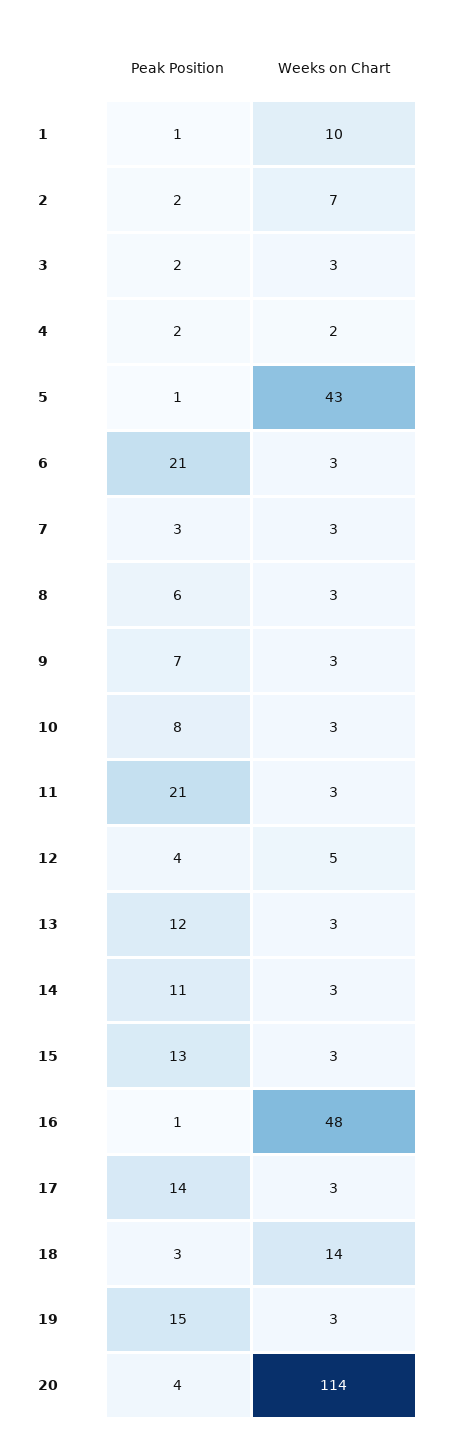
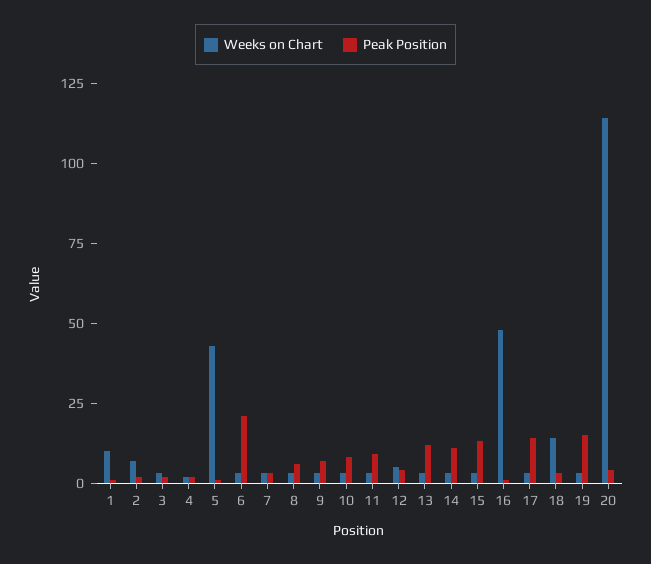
  {
    "Peak Position": {
      "1": 1,
      "2": 2,
      "3": 2,
      "4": 2,
      "5": 1,
      "6": 21,
      "7": 3,
      "8": 6,
      "9": 7,
      "10": 8,
-     "11": 21,
+     "11": 10,
      "12": 4,
      "13": 12,
      "14": 11,
      "15": 13,
      "16": 1,
      "17": 14,
      "18": 3,
      "19": 15,
      "20": 4
    },
    "Weeks on Chart": {
      "1": 10,
      "2": 7,
      "3": 3,
      "4": 2,
      "5": 43,
      "6": 3,
      "7": 3,
      "8": 3,
      "9": 3,
      "10": 3,
      "11": 3,
      "12": 5,
      "13": 3,
      "14": 3,
      "15": 3,
      "16": 48,
      "17": 3,
      "18": 14,
      "19": 3,
      "20": 114
    }
  }

